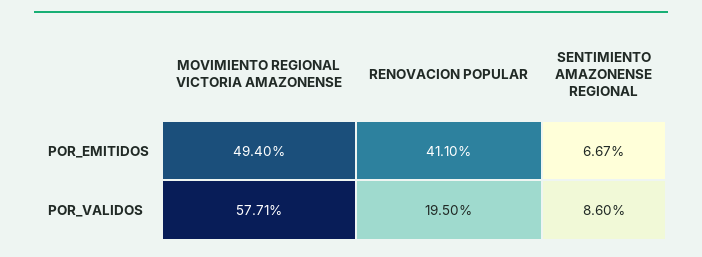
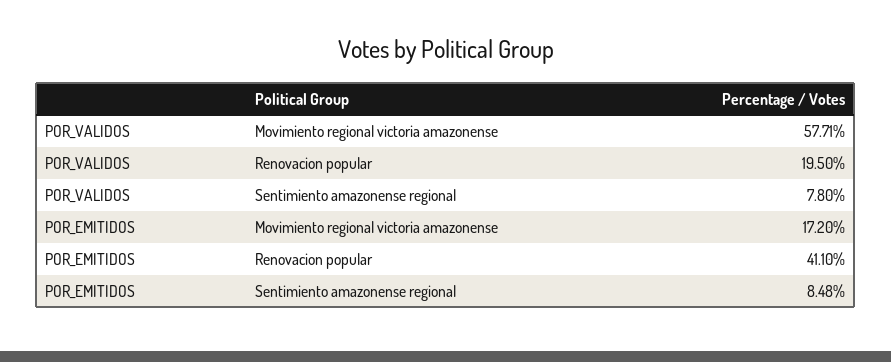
  {
    "MOVIMIENTO REGIONAL VICTORIA AMAZONENSE": {
-     "POR_EMITIDOS": 49.4,
+     "POR_EMITIDOS": 17.2,
      "POR_VALIDOS": 57.71
    },
    "RENOVACION POPULAR": {
      "POR_EMITIDOS": 41.1,
      "POR_VALIDOS": 19.5
    },
    "SENTIMIENTO AMAZONENSE REGIONAL": {
-     "POR_EMITIDOS": 6.67,
+     "POR_EMITIDOS": 8.48,
-     "POR_VALIDOS": 8.6
+     "POR_VALIDOS": 7.8
    }
  }

